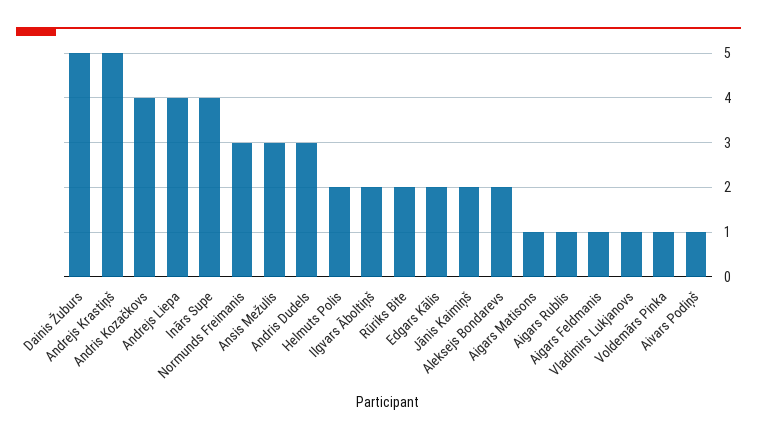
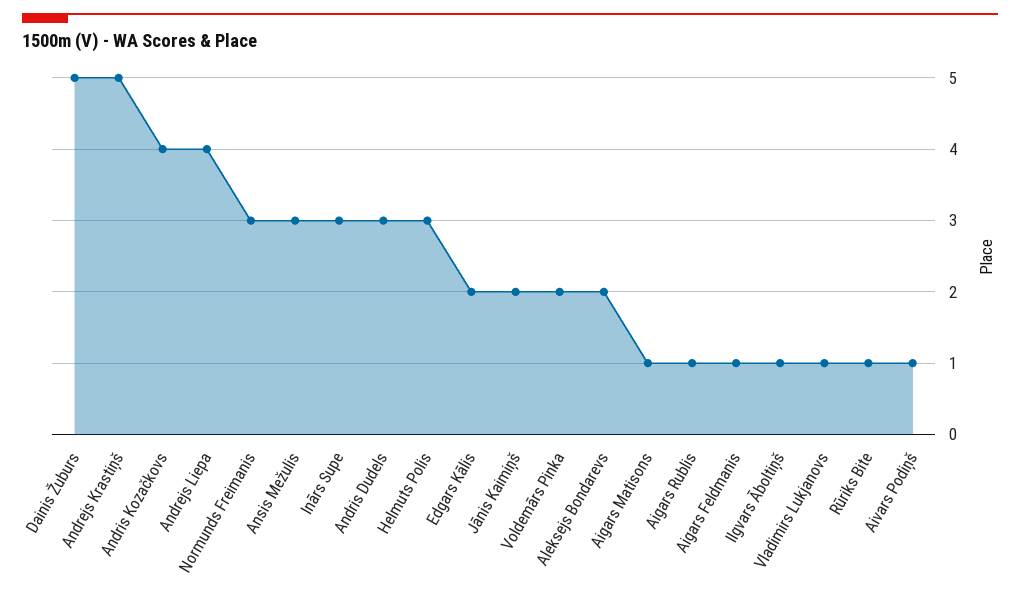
  {
    "Dainis Žuburs": 5,
    "Andrejs Krastiņš": 5,
    "Andris Kozačkovs": 4,
    "Andrejs Liepa": 4,
-   "Inārs Supe": 4,
+   "Inārs Supe": 3,
    "Normunds Freimanis": 3,
    "Ansis Mežulis": 3,
    "Andris Dudels": 3,
-   "Helmuts Polis": 2,
+   "Helmuts Polis": 3,
-   "Ilgvars Āboltiņš": 2,
+   "Ilgvars Āboltiņš": 1,
-   "Rūriks Bite": 2,
+   "Rūriks Bite": 1,
    "Edgars Kālis": 2,
    "Jānis Kaimiņš": 2,
    "Aleksejs Bondarevs": 2,
    "Aigars Matisons": 1,
    "Aigars Rublis": 1,
    "Aigars Feldmanis": 1,
    "Vladimirs Lukjanovs": 1,
-   "Voldemārs Pinka": 1,
+   "Voldemārs Pinka": 2,
    "Aivars Podiņš": 1
  }

